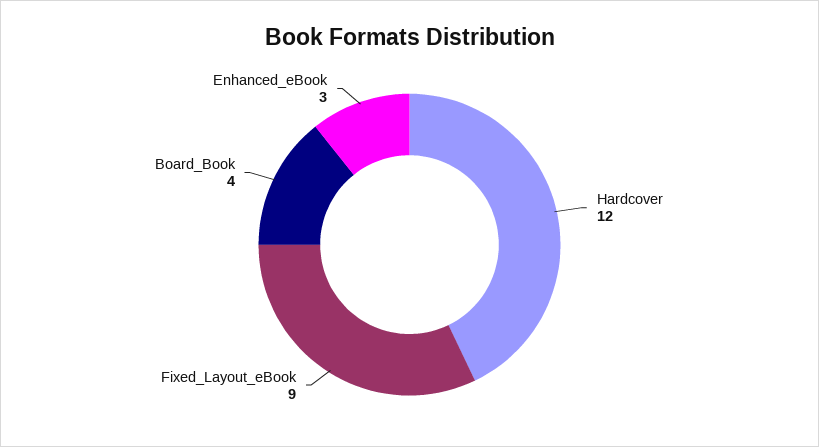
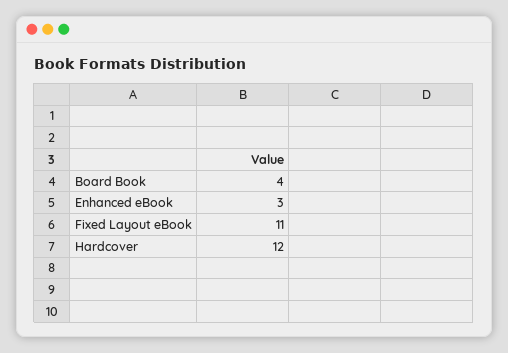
  {
    "Hardcover": 12,
-   "Fixed_Layout_eBook": 9,
+   "Fixed_Layout_eBook": 11,
    "Board_Book": 4,
    "Enhanced_eBook": 3
  }

